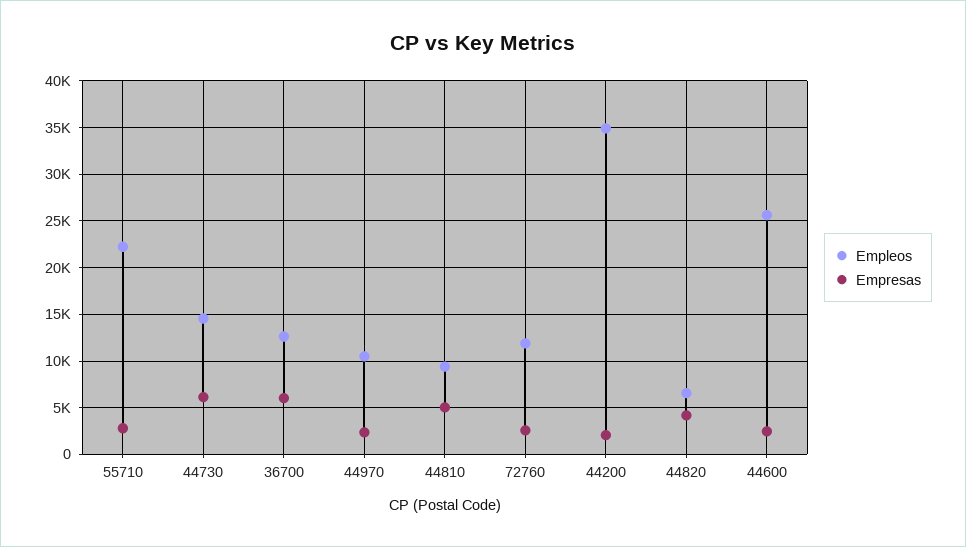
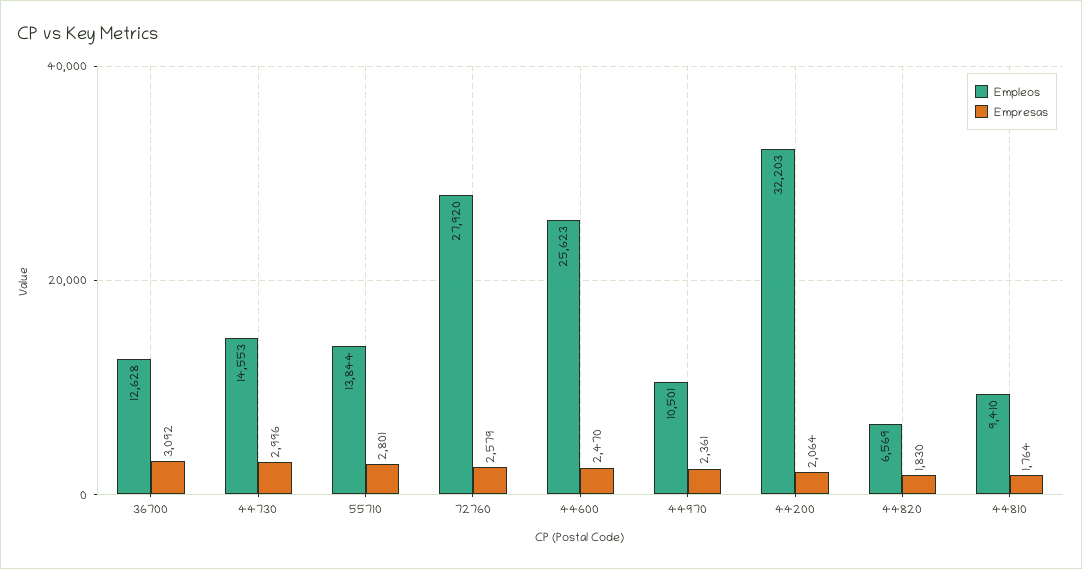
  {
    "Empleos": {
-     "55710": 22000,
+     "55710": 13844,
      "44730": 14553,
      "36700": 12628,
      "44970": 10501,
      "44810": 9410,
-     "72760": 12000,
+     "72760": 27920,
-     "44200": 35000,
+     "44200": 32203,
      "44820": 6569,
      "44600": 25623
    },
    "Empresas": {
      "55710": 2801,
-     "44730": 6000,
+     "44730": 2996,
-     "36700": 6000,
+     "36700": 3092,
      "44970": 2361,
-     "44810": 5000,
+     "44810": 1764,
      "72760": 2579,
      "44200": 2064,
-     "44820": 4000,
+     "44820": 1830,
      "44600": 2470
    }
  }

